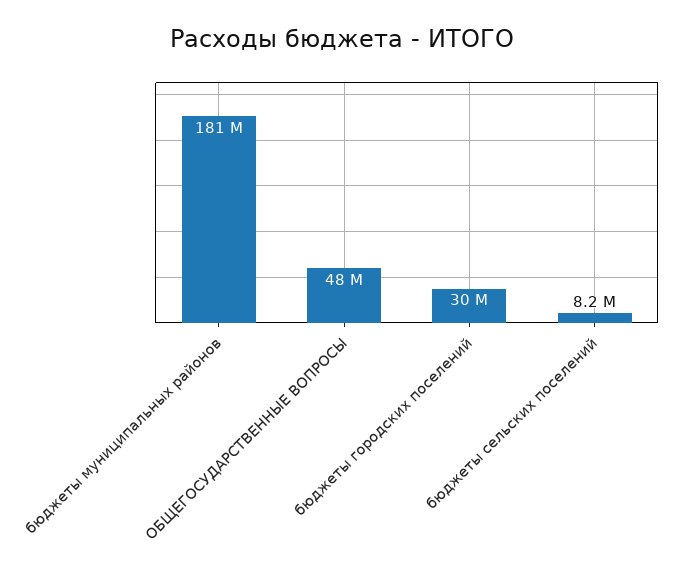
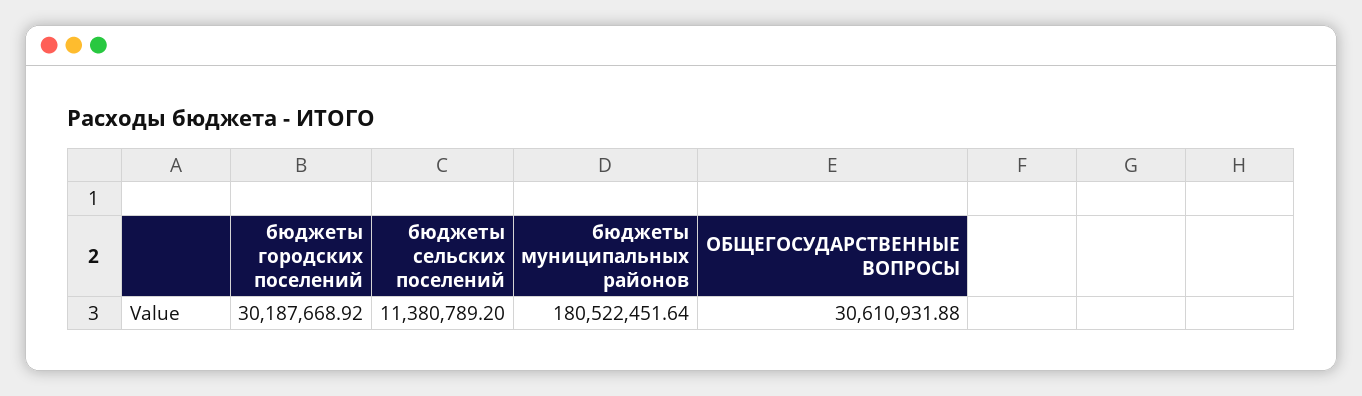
  {
    "бюджеты муниципальных районов": 180522451.64,
-   "ОБЩЕГОСУДАРСТВЕННЫЕ ВОПРОСЫ": 48000000,
+   "ОБЩЕГОСУДАРСТВЕННЫЕ ВОПРОСЫ": 30610931.88,
    "бюджеты городских поселений": 30187668.92,
-   "бюджеты сельских поселений": 8200000
+   "бюджеты сельских поселений": 11380789.2
  }

